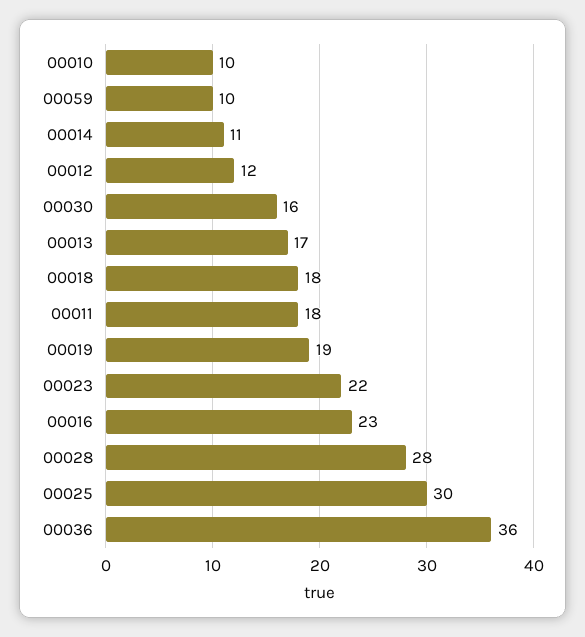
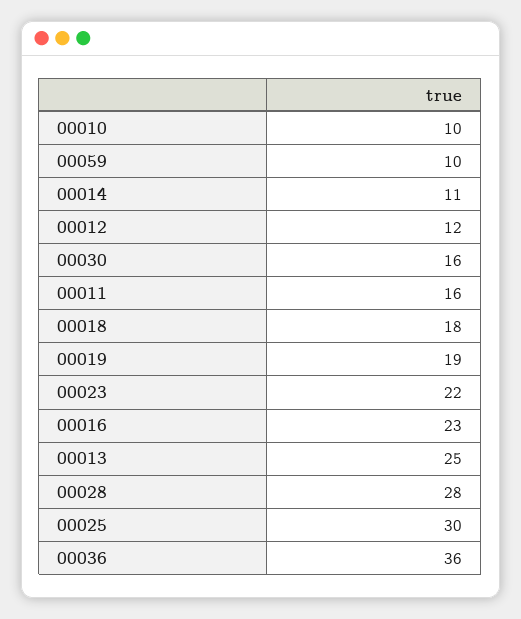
  {
    "00010": 10,
    "00059": 10,
    "00014": 11,
    "00012": 12,
    "00030": 16,
-   "00013": 17,
+   "00013": 25,
    "00018": 18,
-   "00011": 18,
+   "00011": 16,
    "00019": 19,
    "00023": 22,
    "00016": 23,
    "00028": 28,
    "00025": 30,
    "00036": 36
  }

